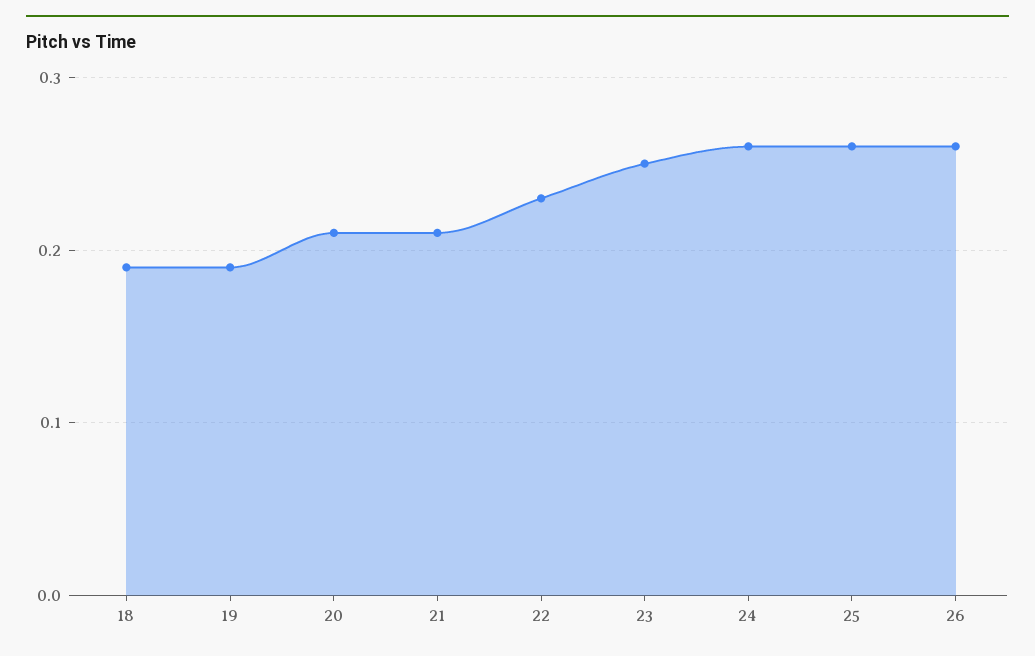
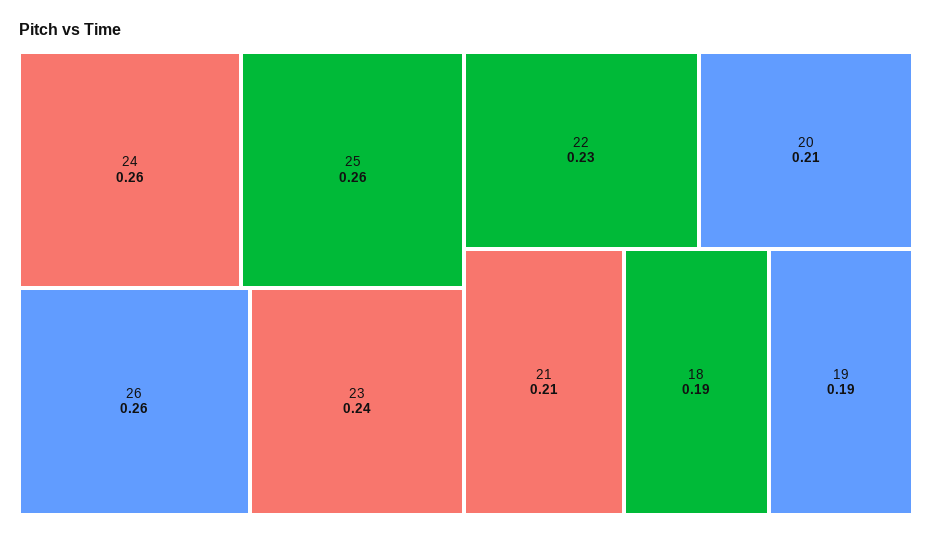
  {
    "18": 0.19,
    "19": 0.19,
    "20": 0.21,
    "21": 0.21,
    "22": 0.23,
-   "23": 0.25,
+   "23": 0.24,
    "24": 0.26,
    "25": 0.26,
    "26": 0.26
  }

